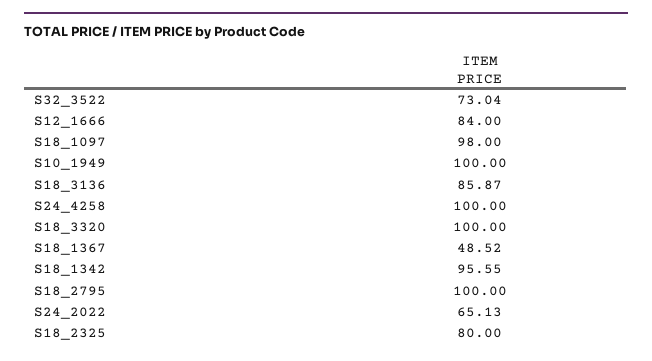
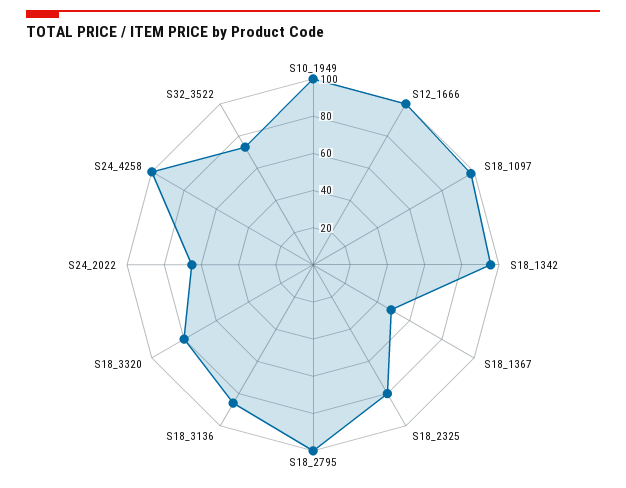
  {
    "S32_3522": 73.04,
-   "S12_1666": 84,
+   "S12_1666": 100,
    "S18_1097": 98,
    "S10_1949": 100,
    "S18_3136": 85.87,
    "S24_4258": 100,
-   "S18_3320": 100,
+   "S18_3320": 80,
    "S18_1367": 48.52,
    "S18_1342": 95.55,
    "S18_2795": 100,
    "S24_2022": 65.13,
    "S18_2325": 80
  }

